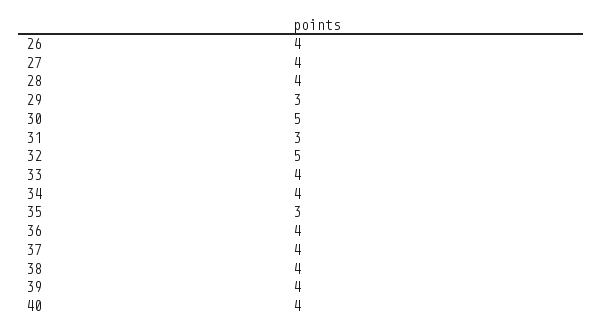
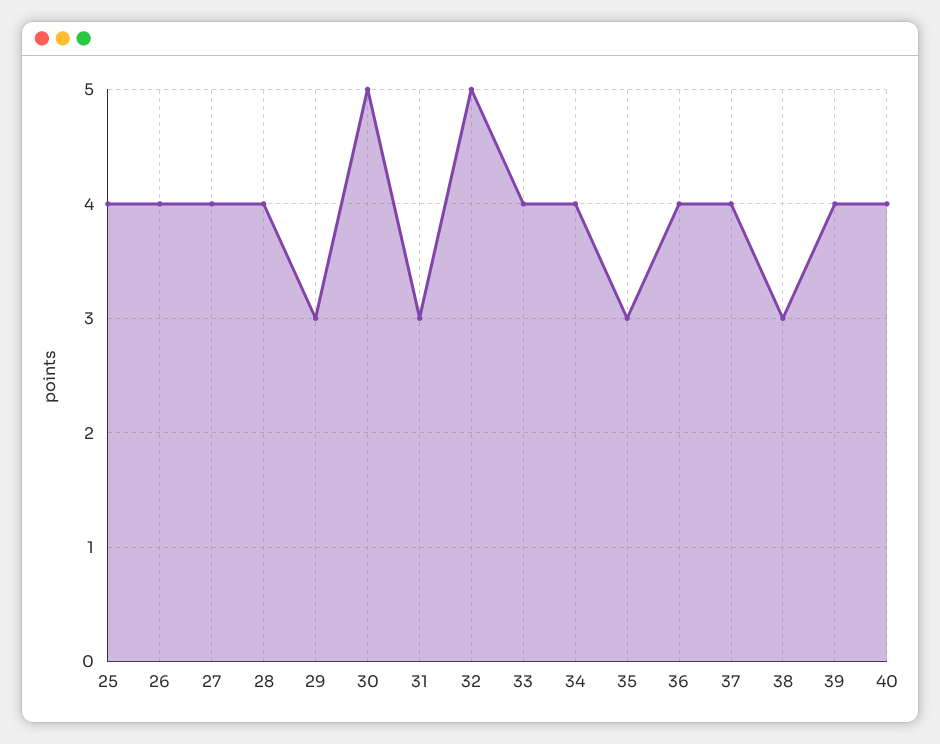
  {
    "26": 4,
    "27": 4,
    "28": 4,
    "29": 3,
    "30": 5,
    "31": 3,
    "32": 5,
    "33": 4,
    "34": 4,
    "35": 3,
    "36": 4,
    "37": 4,
-   "38": 4,
+   "38": 3,
    "39": 4,
-   "40": 4
+   "40": 4,
+   "25": 4
  }

